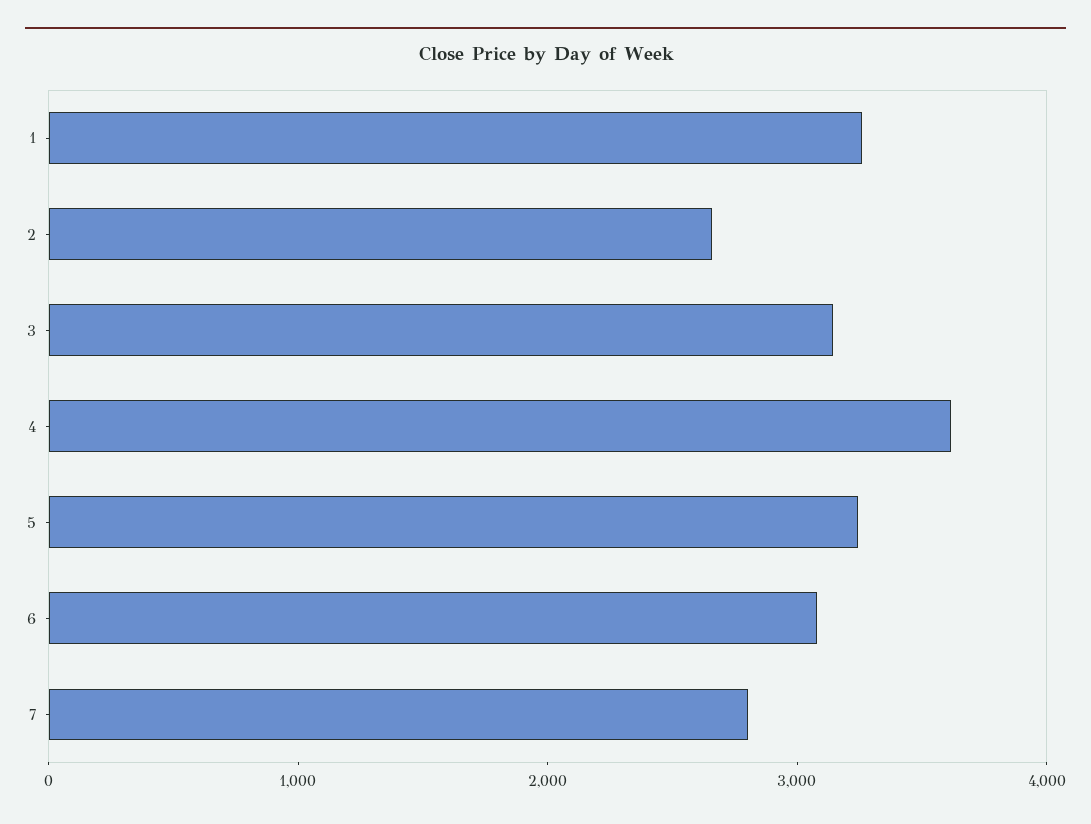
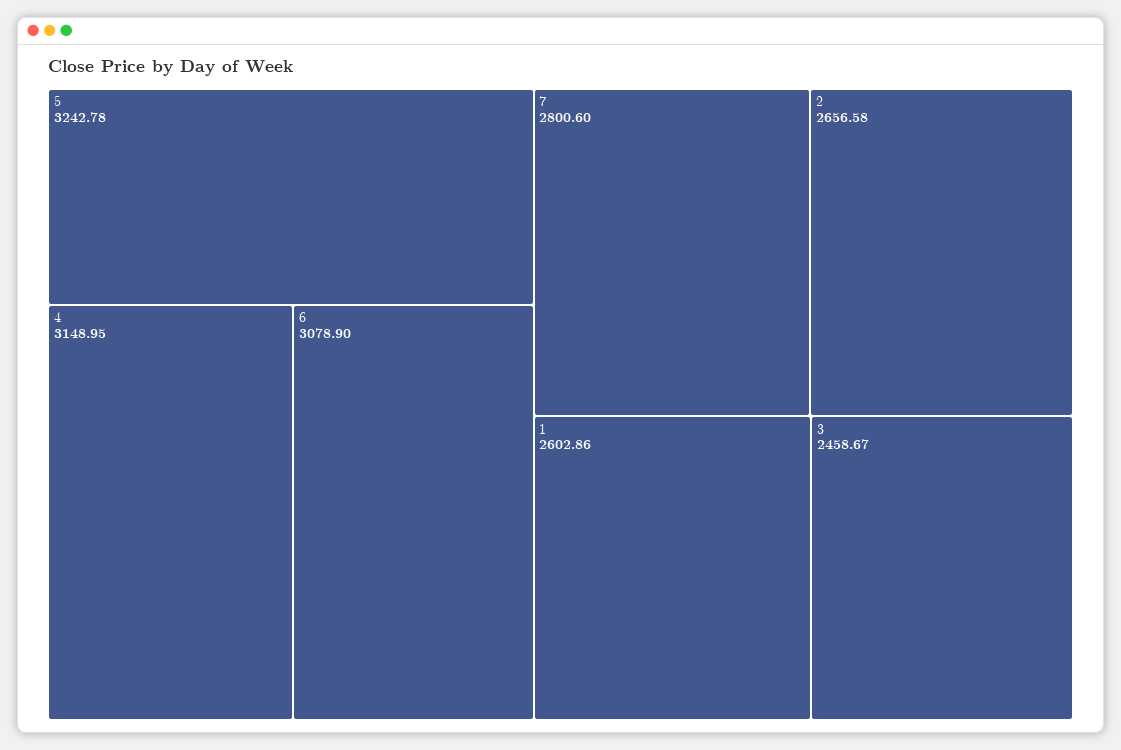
  {
-   "1": 3200,
+   "1": 2602.86,
    "2": 2656.58,
-   "3": 3200,
+   "3": 2458.67,
-   "4": 3600,
+   "4": 3148.95,
    "5": 3242.78,
    "6": 3078.9,
    "7": 2800.6
  }

